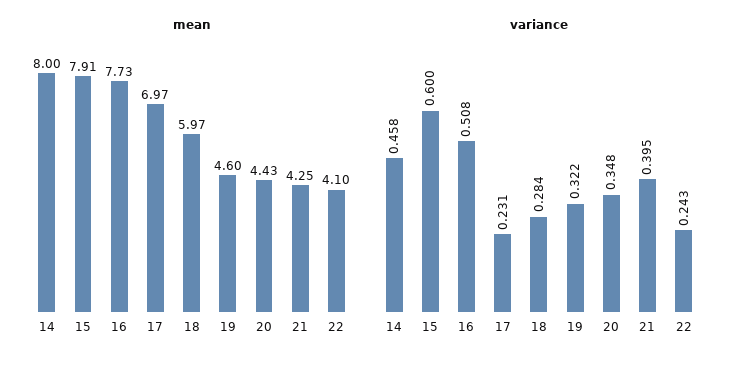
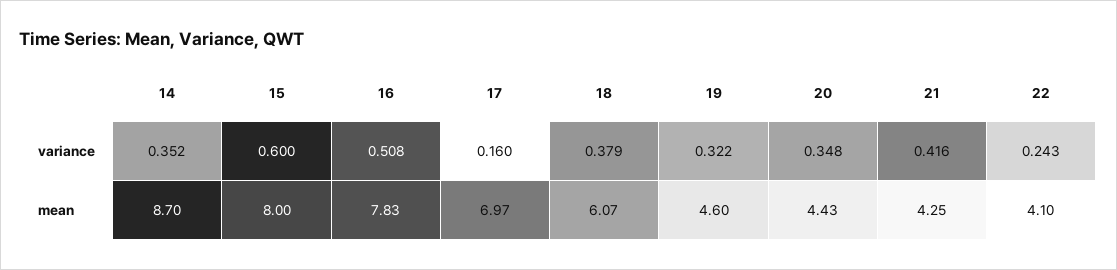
  {
    "mean": {
-     "14": 8,
+     "14": 8.7,
-     "15": 7.91,
+     "15": 8,
-     "16": 7.73,
+     "16": 7.83,
      "17": 6.97,
-     "18": 5.97,
+     "18": 6.07,
      "19": 4.6,
      "20": 4.43,
      "21": 4.25,
      "22": 4.1
    },
    "variance": {
-     "14": 0.458,
+     "14": 0.352,
      "15": 0.6,
      "16": 0.508,
-     "17": 0.231,
+     "17": 0.16,
-     "18": 0.284,
+     "18": 0.379,
      "19": 0.322,
      "20": 0.348,
-     "21": 0.395,
+     "21": 0.416,
      "22": 0.243
    }
  }

